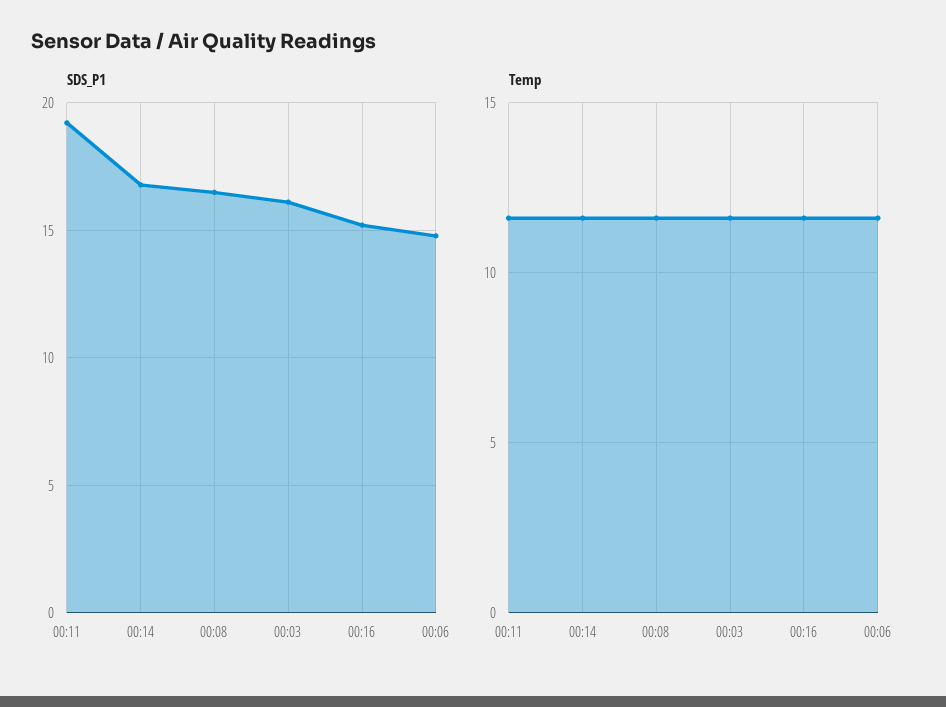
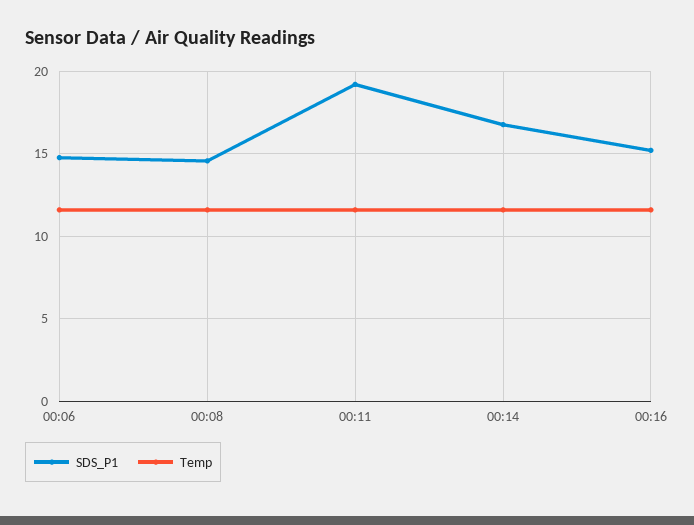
  {
    "SDS_P1": {
      "00:11": 19,
      "00:14": 17,
-     "00:08": 16.5,
+     "00:08": 14.5,
-     "00:03": 16,
      "00:16": 15,
      "00:06": 15
    },
    "Temp": {
      "00:11": 11.5,
      "00:14": 11.5,
      "00:08": 11.5,
-     "00:03": 11.5,
      "00:16": 11.5,
      "00:06": 11.5
    }
  }

